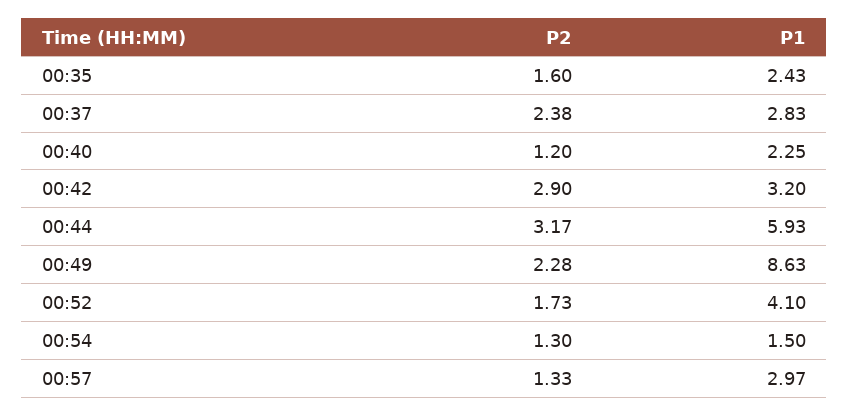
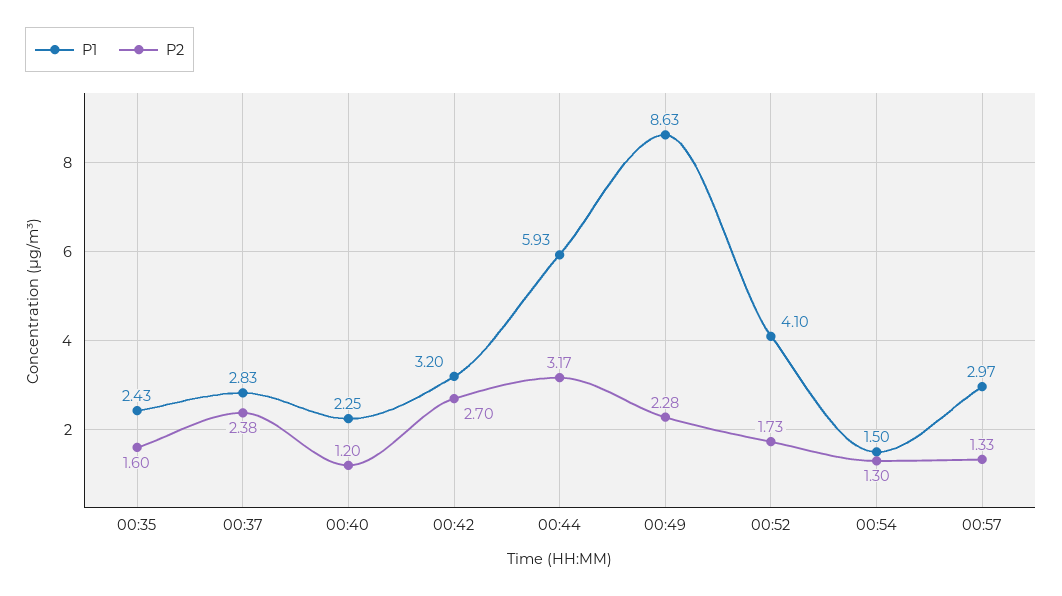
  {
    "P2": {
      "00:35": 1.6,
      "00:37": 2.38,
      "00:40": 1.2,
-     "00:42": 2.9,
+     "00:42": 2.7,
      "00:44": 3.17,
      "00:49": 2.28,
      "00:52": 1.73,
      "00:54": 1.3,
      "00:57": 1.33
    },
    "P1": {
      "00:35": 2.43,
      "00:37": 2.83,
      "00:40": 2.25,
      "00:42": 3.2,
      "00:44": 5.93,
      "00:49": 8.63,
      "00:52": 4.1,
      "00:54": 1.5,
      "00:57": 2.97
    }
  }

